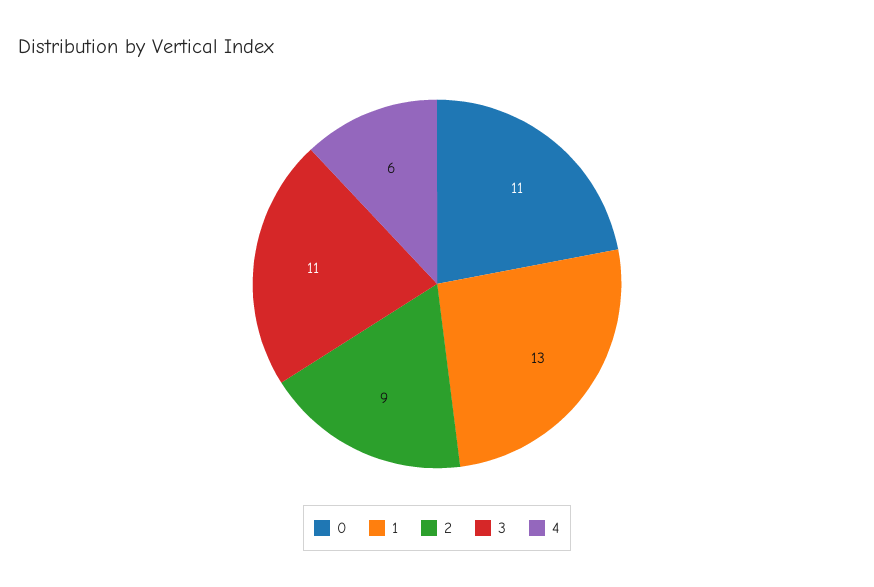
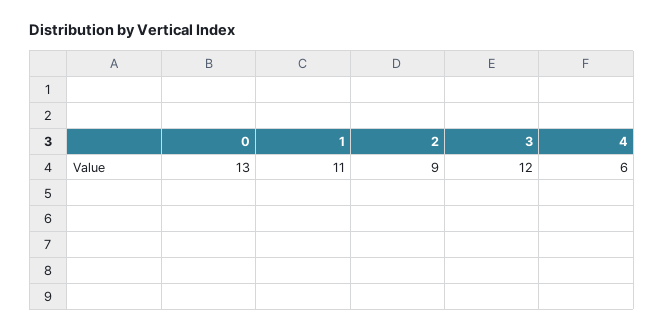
  {
-   "0": 11,
+   "0": 13,
-   "1": 13,
+   "1": 11,
    "2": 9,
-   "3": 11,
+   "3": 12,
    "4": 6
  }

